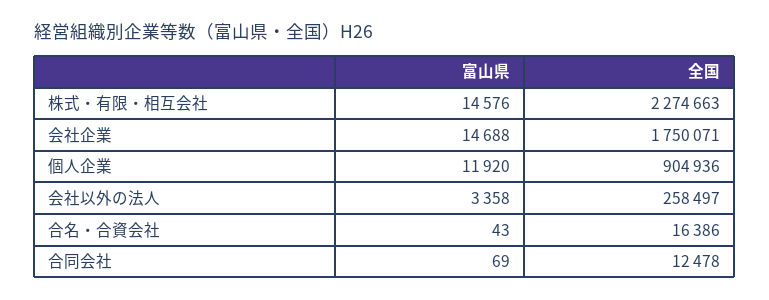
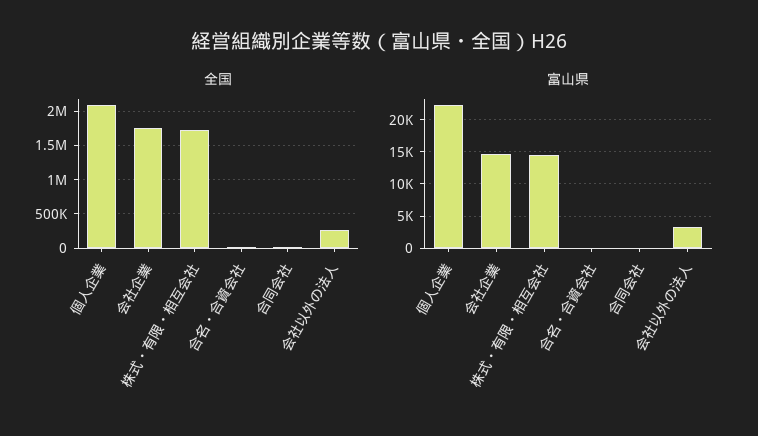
  {
    "富山県": {
      "株式・有限・相互会社": 14576,
      "会社企業": 14688,
-     "個人企業": 11920,
+     "個人企業": 22000,
      "会社以外の法人": 3358,
      "合名・合資会社": 43,
      "合同会社": 69
    },
    "全国": {
-     "株式・有限・相互会社": 2274663,
+     "株式・有限・相互会社": 1700000,
      "会社企業": 1750071,
-     "個人企業": 904936,
+     "個人企業": 2100000,
      "会社以外の法人": 258497,
      "合名・合資会社": 16386,
      "合同会社": 12478
    }
  }

